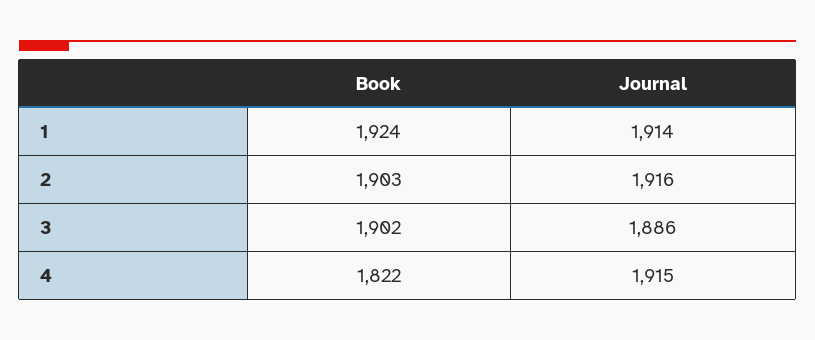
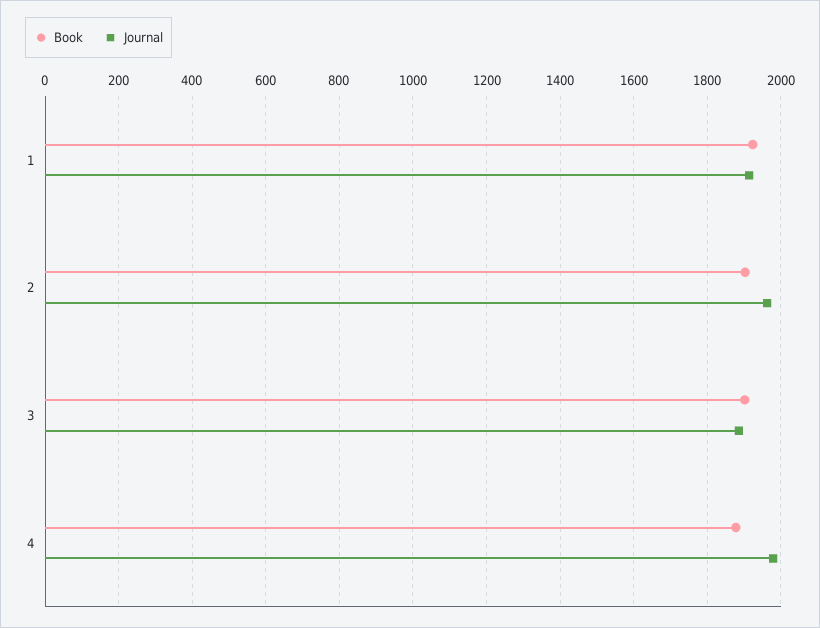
  {
    "Book": {
      "1": 1924,
      "2": 1903,
      "3": 1902,
-     "4": 1822
+     "4": 1880
    },
    "Journal": {
      "1": 1914,
-     "2": 1916,
+     "2": 1960,
      "3": 1886,
-     "4": 1915
+     "4": 1980
    }
  }

